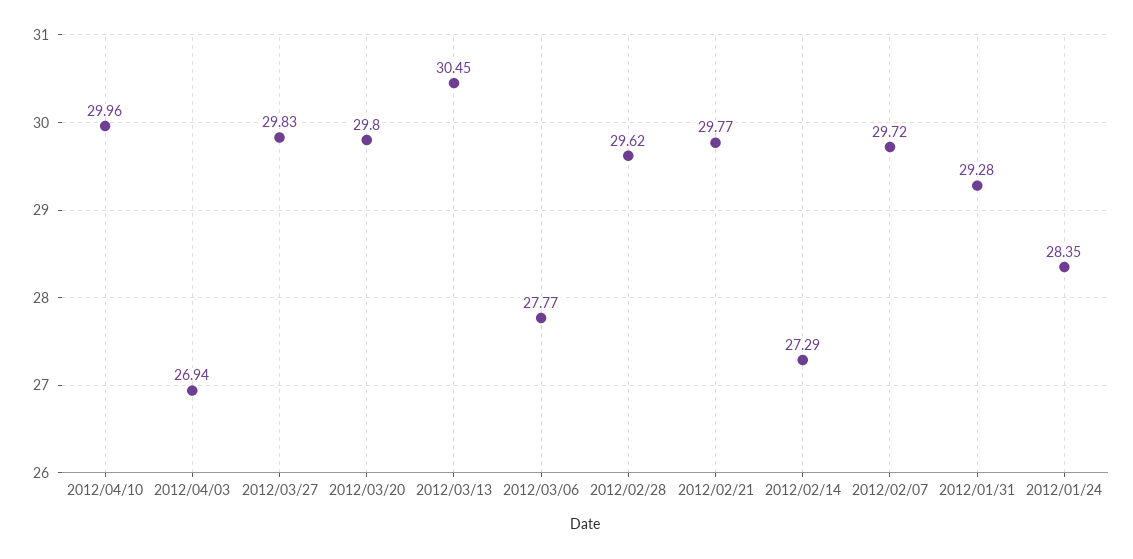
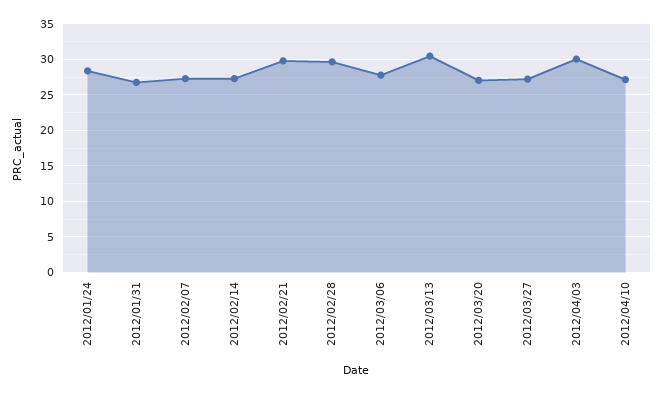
  {
-   "2012/04/10": 29.96,
+   "2012/04/10": 27,
-   "2012/04/03": 26.94,
+   "2012/04/03": 30,
-   "2012/03/27": 29.83,
+   "2012/03/27": 27,
-   "2012/03/20": 29.8,
+   "2012/03/20": 27,
    "2012/03/13": 30.45,
    "2012/03/06": 27.77,
    "2012/02/28": 29.62,
    "2012/02/21": 29.77,
    "2012/02/14": 27.29,
-   "2012/02/07": 29.72,
+   "2012/02/07": 27,
-   "2012/01/31": 29.28,
+   "2012/01/31": 27,
    "2012/01/24": 28.35
  }

